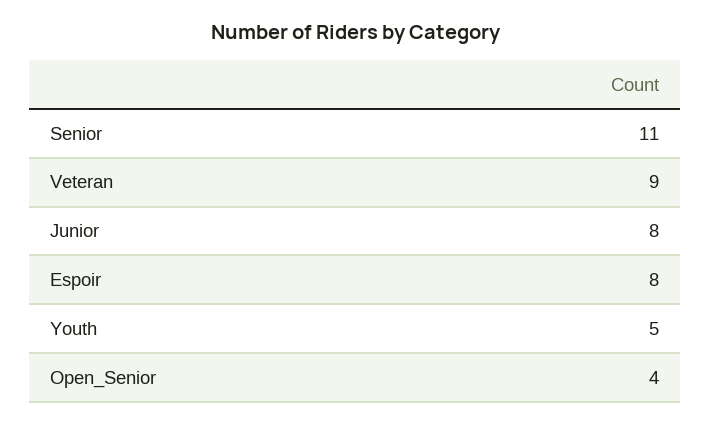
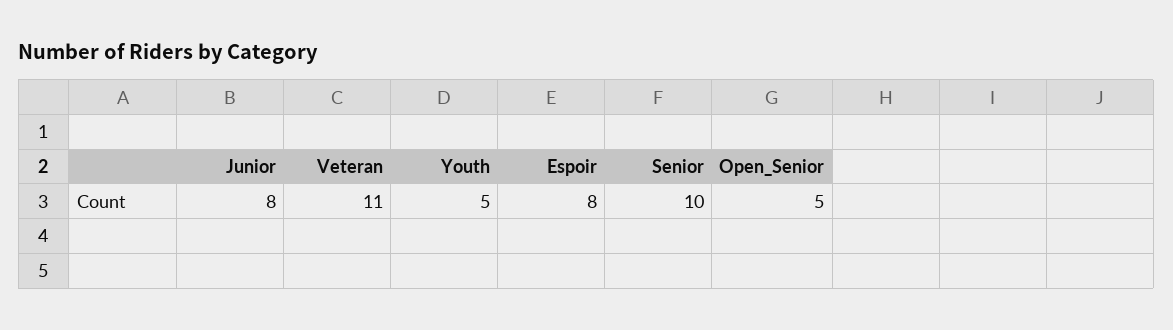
  {
-   "Senior": 11,
+   "Senior": 10,
-   "Veteran": 9,
+   "Veteran": 11,
    "Junior": 8,
    "Espoir": 8,
    "Youth": 5,
-   "Open_Senior": 4
+   "Open_Senior": 5
  }

